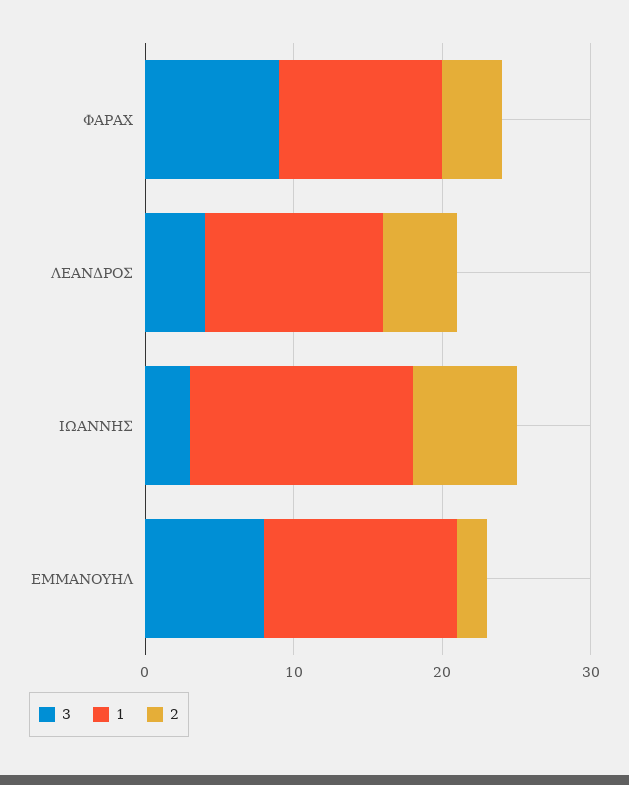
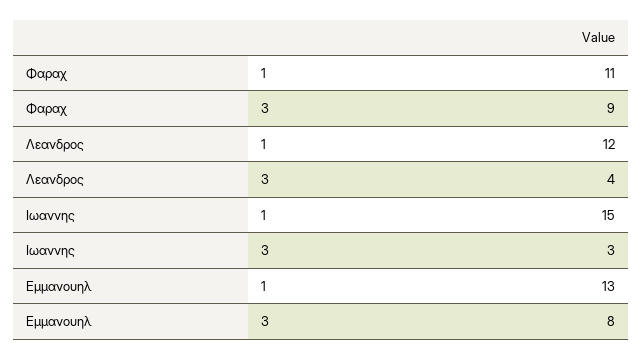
  {
    "3": {
      "ΦΑΡΑΧ": 9,
      "ΛΕΑΝΔΡΟΣ": 4,
      "ΙΩΑΝΝΗΣ": 3,
      "ΕΜΜΑΝΟΥΗΛ": 8
    },
    "1": {
      "ΦΑΡΑΧ": 11,
      "ΛΕΑΝΔΡΟΣ": 12,
      "ΙΩΑΝΝΗΣ": 15,
      "ΕΜΜΑΝΟΥΗΛ": 13
-   },
+   }
-   "2": {
-     "ΦΑΡΑΧ": 4,
-     "ΛΕΑΝΔΡΟΣ": 5,
-     "ΙΩΑΝΝΗΣ": 7,
-     "ΕΜΜΑΝΟΥΗΛ": 2
-   }
  }

